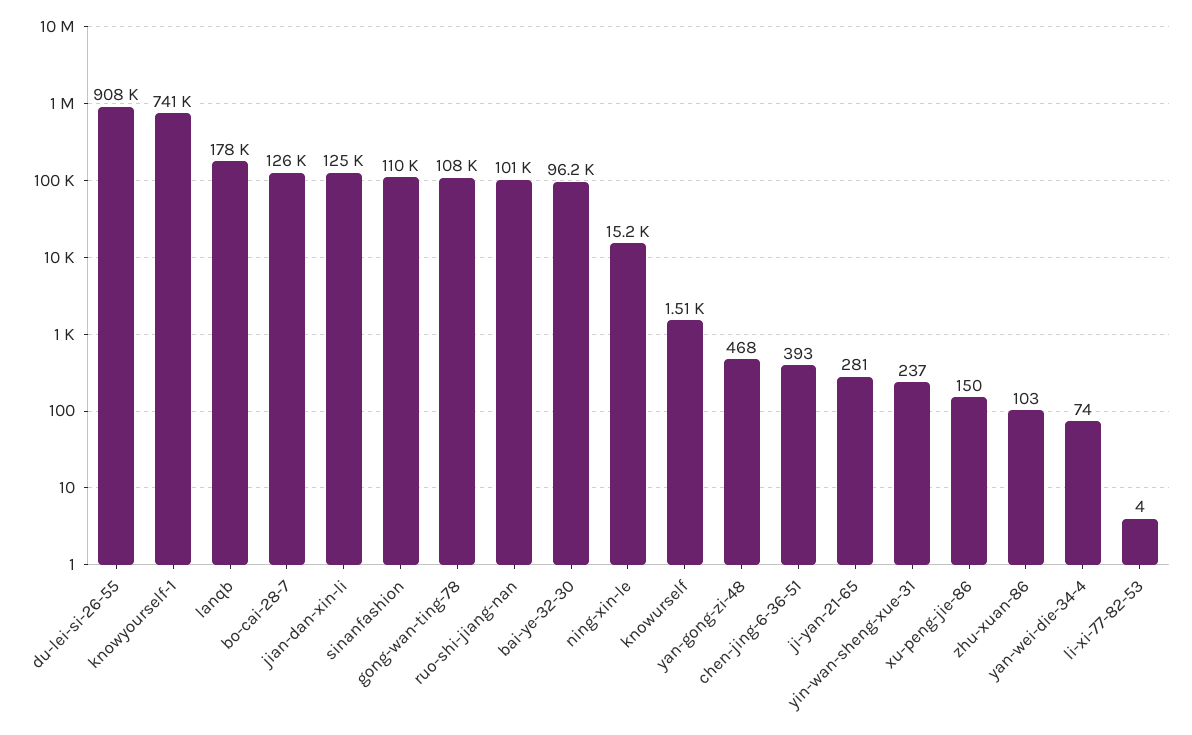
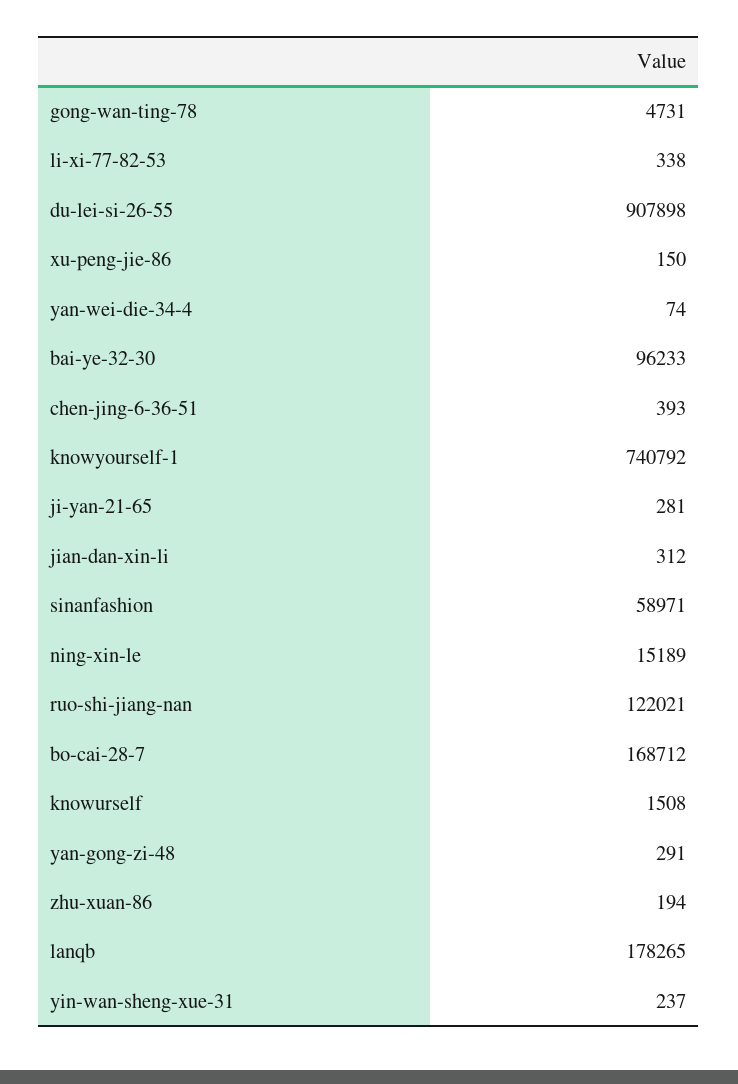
  {
    "du-lei-si-26-55": 907898,
    "knowyourself-1": 740792,
    "lanqb": 178265,
-   "bo-cai-28-7": 126000,
+   "bo-cai-28-7": 168712,
-   "jian-dan-xin-li": 125000,
+   "jian-dan-xin-li": 312,
-   "sinanfashion": 110000,
+   "sinanfashion": 58971,
-   "gong-wan-ting-78": 108000,
+   "gong-wan-ting-78": 4731,
-   "ruo-shi-jiang-nan": 101000,
+   "ruo-shi-jiang-nan": 122021,
    "bai-ye-32-30": 96233,
    "ning-xin-le": 15189,
    "knowurself": 1508,
-   "yan-gong-zi-48": 468,
+   "yan-gong-zi-48": 291,
    "chen-jing-6-36-51": 393,
    "ji-yan-21-65": 281,
    "yin-wan-sheng-xue-31": 237,
    "xu-peng-jie-86": 150,
-   "zhu-xuan-86": 103,
+   "zhu-xuan-86": 194,
    "yan-wei-die-34-4": 74,
-   "li-xi-77-82-53": 4
+   "li-xi-77-82-53": 338
  }

